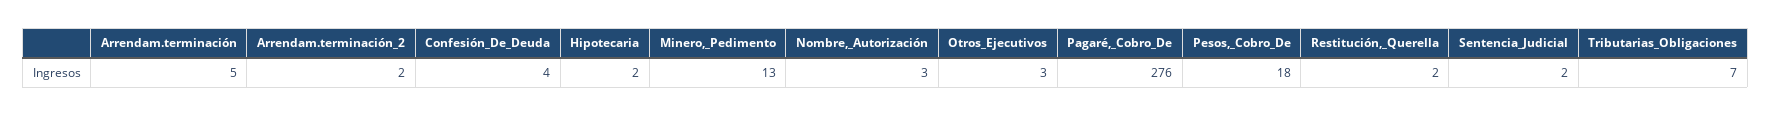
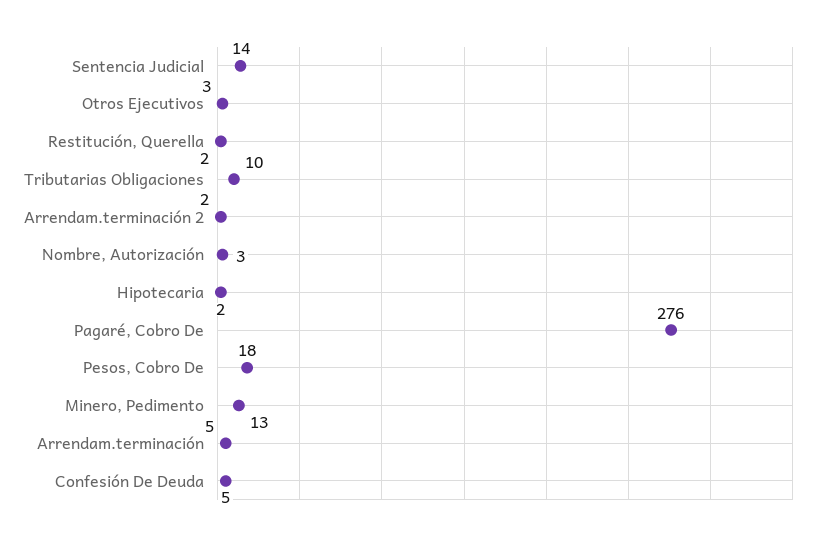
  {
    "Arrendam.terminación": 5,
    "Arrendam.terminación_2": 2,
-   "Confesión_De_Deuda": 4,
+   "Confesión_De_Deuda": 5,
    "Hipotecaria": 2,
    "Minero,_Pedimento": 13,
    "Nombre,_Autorización": 3,
    "Otros_Ejecutivos": 3,
    "Pagaré,_Cobro_De": 276,
    "Pesos,_Cobro_De": 18,
    "Restitución,_Querella": 2,
-   "Sentencia_Judicial": 2,
+   "Sentencia_Judicial": 14,
-   "Tributarias_Obligaciones": 7
+   "Tributarias_Obligaciones": 10
  }

